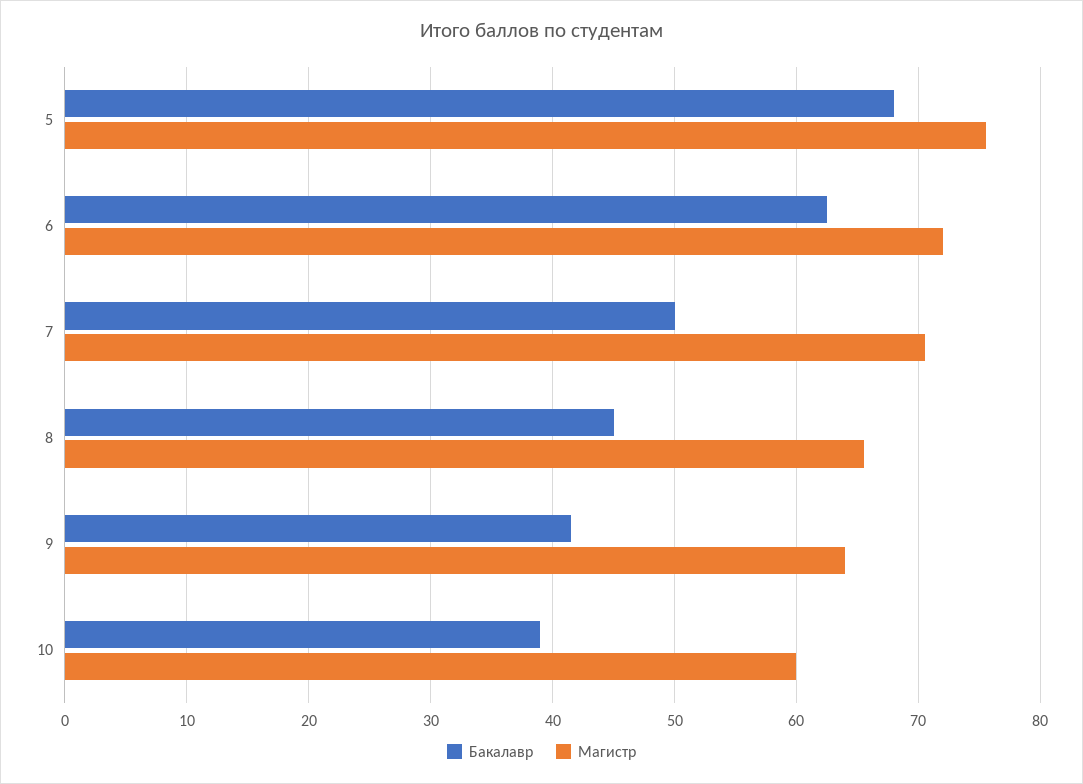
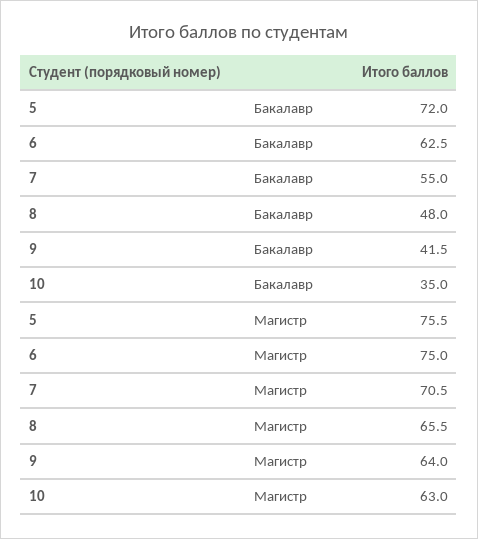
  {
    "Бакалавр": {
-     "5": 68,
+     "5": 72,
      "6": 62.5,
-     "7": 50,
+     "7": 55,
-     "8": 45,
+     "8": 48,
      "9": 41.5,
-     "10": 39
+     "10": 35
    },
    "Магистр": {
      "5": 75.5,
-     "6": 72,
+     "6": 75,
      "7": 70.5,
      "8": 65.5,
      "9": 64,
-     "10": 60
+     "10": 63
    }
  }

